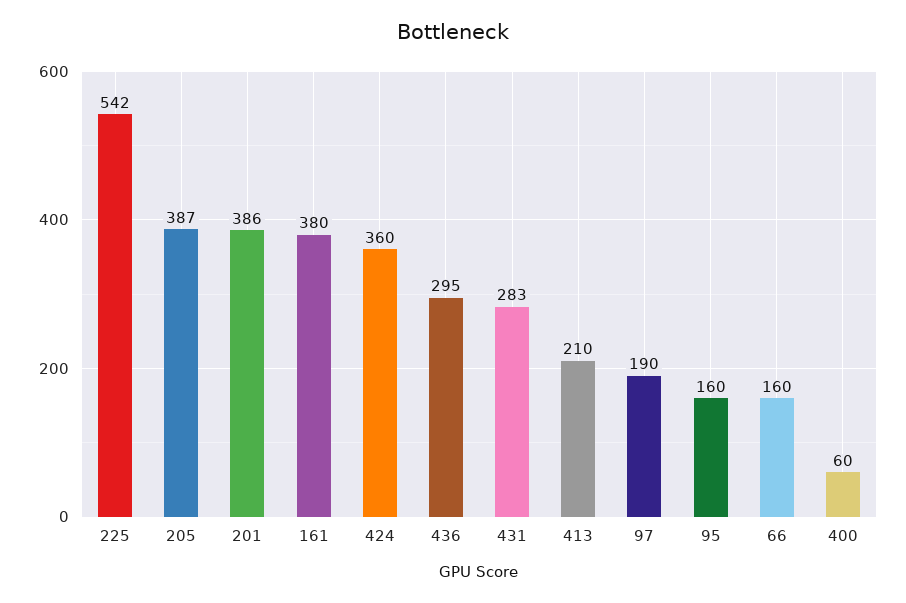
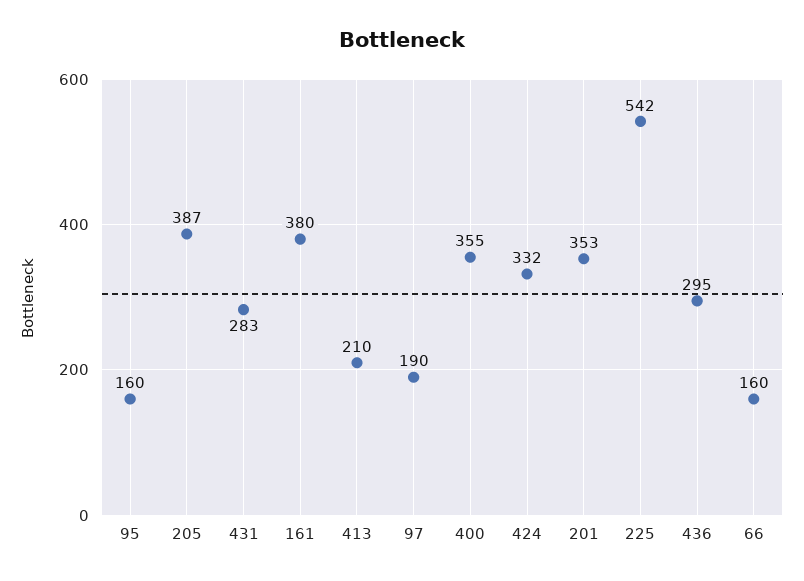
  {
    "225": 542,
    "205": 387,
-   "201": 386,
+   "201": 353,
    "161": 380,
-   "424": 360,
+   "424": 332,
    "436": 295,
    "431": 283,
    "413": 210,
    "97": 190,
    "95": 160,
    "66": 160,
-   "400": 60
+   "400": 355
  }

